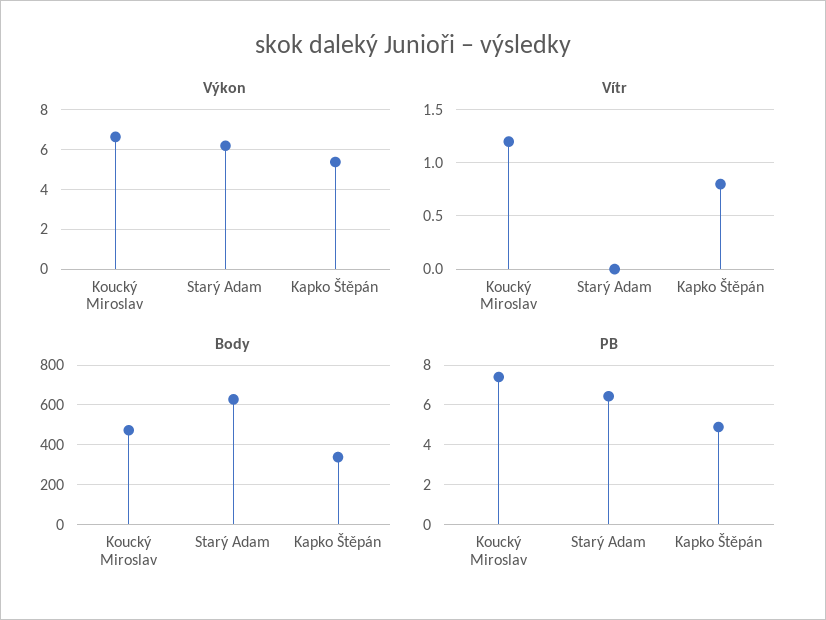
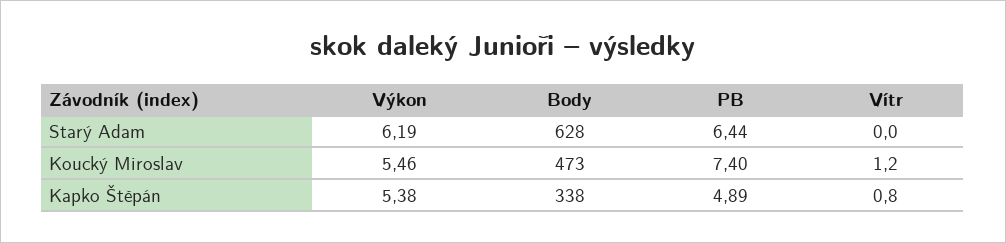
  {
    "Výkon": {
-     "Koucký Miroslav": 6.5,
+     "Koucký Miroslav": 5.46,
      "Starý Adam": 6.19,
      "Kapko Štěpán": 5.38
    },
    "Vítr": {
      "Koucký Miroslav": 1.2,
      "Starý Adam": 0,
      "Kapko Štěpán": 0.8
    },
    "Body": {
      "Koucký Miroslav": 473,
      "Starý Adam": 628,
      "Kapko Štěpán": 338
    },
    "PB": {
      "Koucký Miroslav": 7.4,
      "Starý Adam": 6.44,
      "Kapko Štěpán": 4.89
    }
  }

